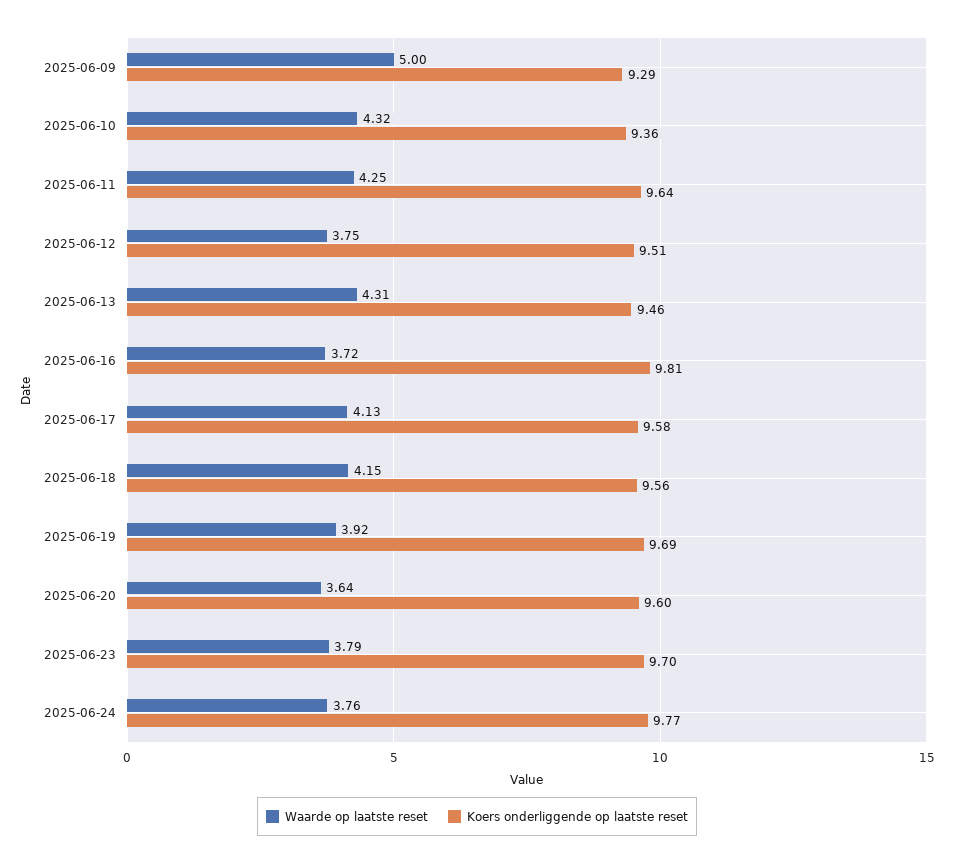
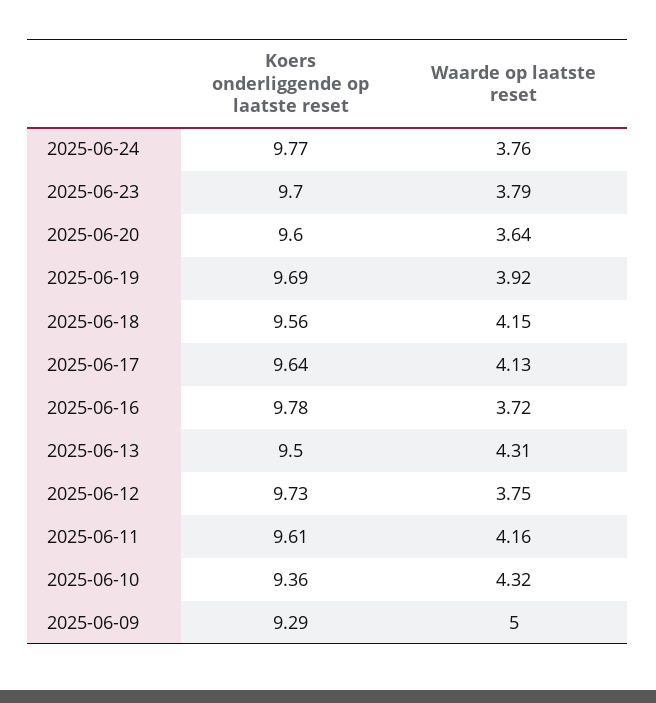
  {
    "Waarde op laatste reset": {
      "2025-06-09": 5,
      "2025-06-10": 4.32,
-     "2025-06-11": 4.25,
+     "2025-06-11": 4.16,
      "2025-06-12": 3.75,
      "2025-06-13": 4.31,
      "2025-06-16": 3.72,
      "2025-06-17": 4.13,
      "2025-06-18": 4.15,
      "2025-06-19": 3.92,
      "2025-06-20": 3.64,
      "2025-06-23": 3.79,
      "2025-06-24": 3.76
    },
    "Koers onderliggende op laatste reset": {
      "2025-06-09": 9.29,
      "2025-06-10": 9.36,
-     "2025-06-11": 9.64,
+     "2025-06-11": 9.61,
-     "2025-06-12": 9.51,
+     "2025-06-12": 9.73,
-     "2025-06-13": 9.46,
+     "2025-06-13": 9.5,
-     "2025-06-16": 9.81,
+     "2025-06-16": 9.78,
-     "2025-06-17": 9.58,
+     "2025-06-17": 9.64,
      "2025-06-18": 9.56,
      "2025-06-19": 9.69,
      "2025-06-20": 9.6,
      "2025-06-23": 9.7,
      "2025-06-24": 9.77
    }
  }

